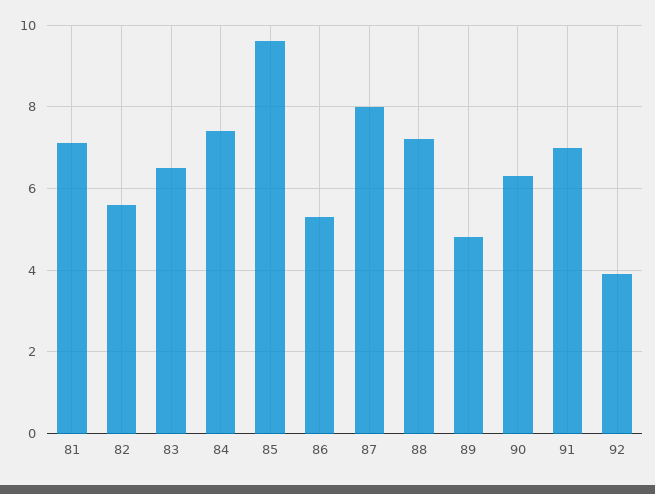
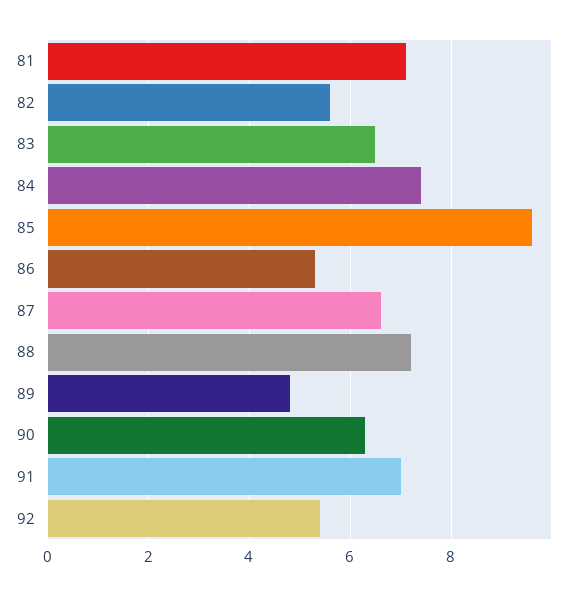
  {
    "81": 7,
    "82": 5.5,
    "83": 6.5,
    "84": 7.5,
    "85": 9.5,
    "86": 5.5,
-   "87": 8,
+   "87": 6.5,
    "88": 7,
    "89": 5,
    "90": 6.5,
    "91": 7,
-   "92": 4
+   "92": 5.5
  }

